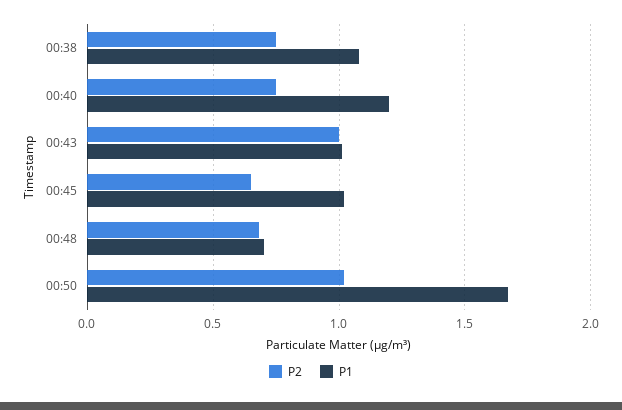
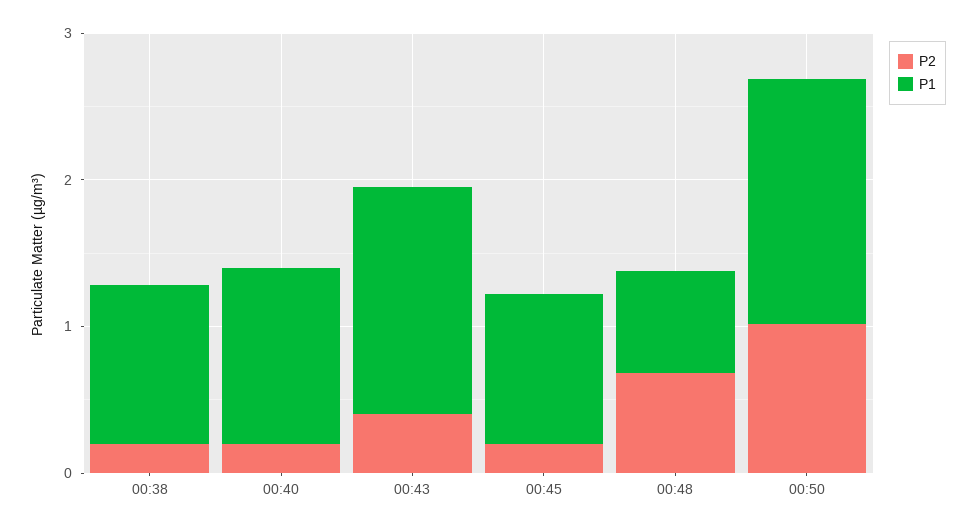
  {
    "P2": {
-     "00:38": 0.75,
+     "00:38": 0.2,
-     "00:40": 0.75,
+     "00:40": 0.2,
-     "00:43": 1,
+     "00:43": 0.4,
-     "00:45": 0.65,
+     "00:45": 0.2,
      "00:48": 0.7,
      "00:50": 1
    },
    "P1": {
      "00:38": 1.1,
      "00:40": 1.2,
-     "00:43": 1,
+     "00:43": 1.6,
      "00:45": 1,
      "00:48": 0.7,
      "00:50": 1.65
    }
  }

